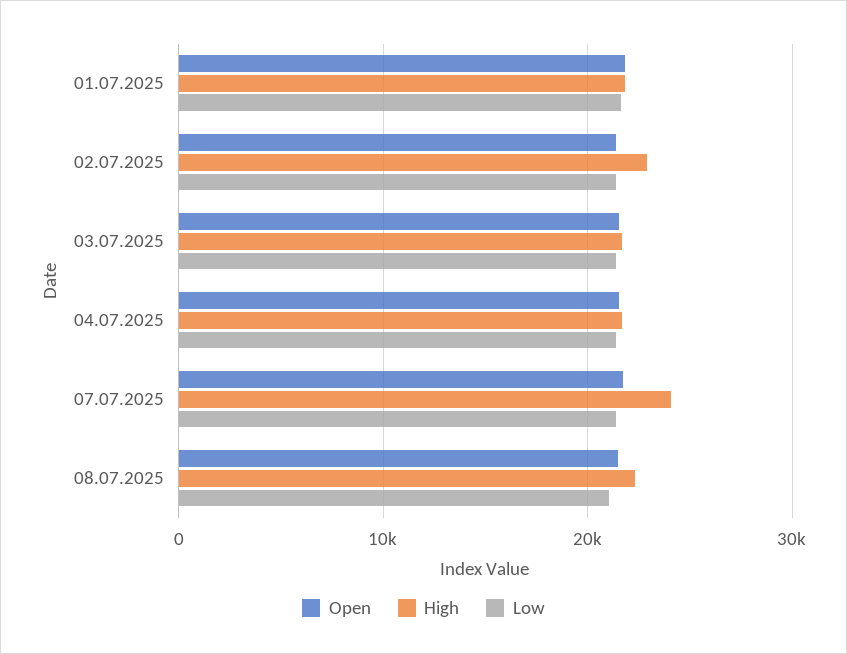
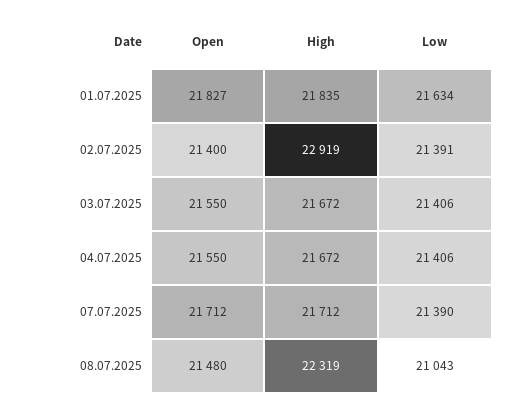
  {
    "Open": {
      "01.07.2025": 21827,
      "02.07.2025": 21400,
      "03.07.2025": 21550,
      "04.07.2025": 21550,
      "07.07.2025": 21712,
      "08.07.2025": 21480
    },
    "High": {
      "01.07.2025": 21835,
      "02.07.2025": 22919,
      "03.07.2025": 21672,
      "04.07.2025": 21672,
-     "07.07.2025": 24000,
+     "07.07.2025": 21712,
      "08.07.2025": 22319
    },
    "Low": {
      "01.07.2025": 21634,
      "02.07.2025": 21391,
      "03.07.2025": 21406,
      "04.07.2025": 21406,
      "07.07.2025": 21390,
      "08.07.2025": 21043
    }
  }

